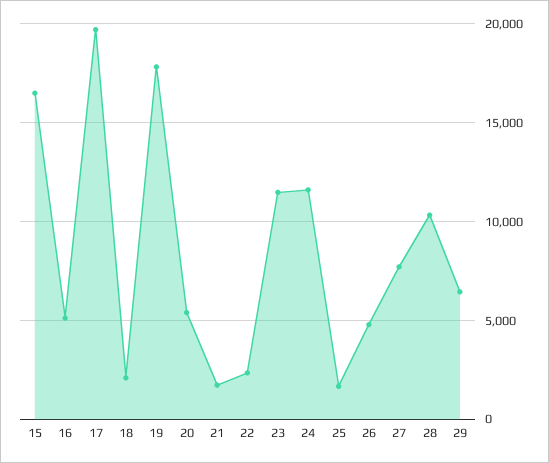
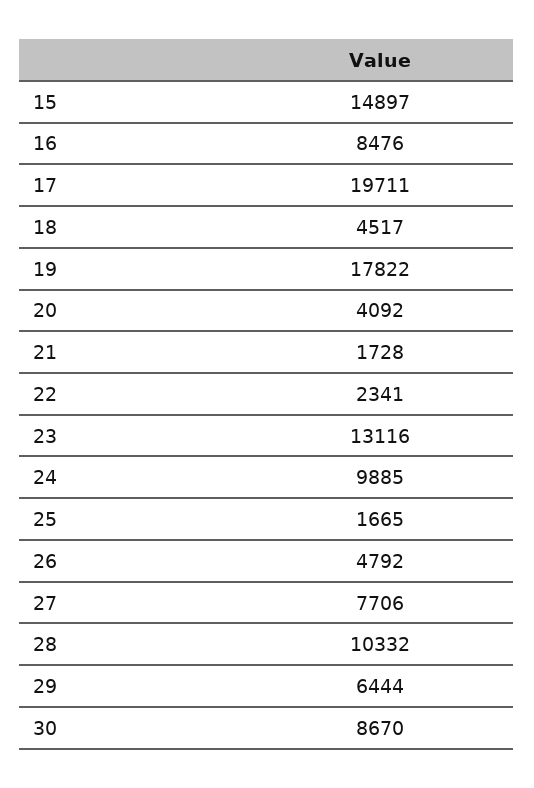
  {
-   "15": 16500,
+   "15": 14897,
-   "16": 5000,
+   "16": 8476,
    "17": 19711,
-   "18": 2000,
+   "18": 4517,
    "19": 17822,
-   "20": 5500,
+   "20": 4092,
    "21": 1728,
    "22": 2341,
-   "23": 11500,
+   "23": 13116,
-   "24": 11500,
+   "24": 9885,
    "25": 1665,
    "26": 4792,
    "27": 7706,
    "28": 10332,
-   "29": 6444
+   "29": 6444,
+   "30": 8670
  }

